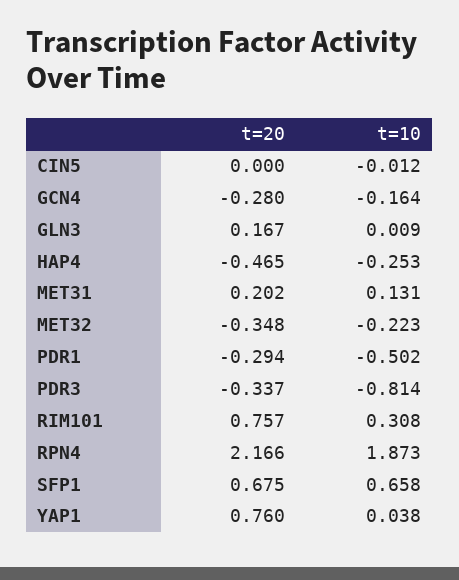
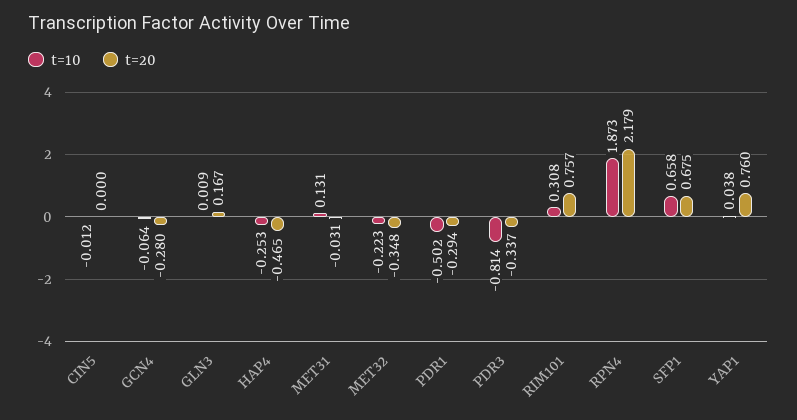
  {
    "t=20": {
      "CIN5": 0,
      "GCN4": -0.28,
      "GLN3": 0.167,
      "HAP4": -0.465,
-     "MET31": 0.202,
+     "MET31": -0.031,
      "MET32": -0.348,
      "PDR1": -0.294,
      "PDR3": -0.337,
      "RIM101": 0.757,
-     "RPN4": 2.166,
+     "RPN4": 2.179,
      "SFP1": 0.675,
      "YAP1": 0.76
    },
    "t=10": {
      "CIN5": -0.012,
-     "GCN4": -0.164,
+     "GCN4": -0.064,
      "GLN3": 0.009,
      "HAP4": -0.253,
      "MET31": 0.131,
      "MET32": -0.223,
      "PDR1": -0.502,
      "PDR3": -0.814,
      "RIM101": 0.308,
      "RPN4": 1.873,
      "SFP1": 0.658,
      "YAP1": 0.038
    }
  }

